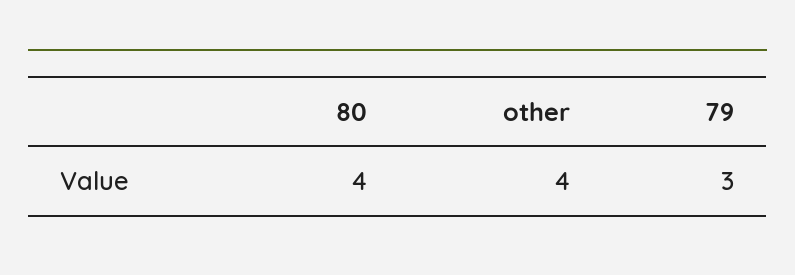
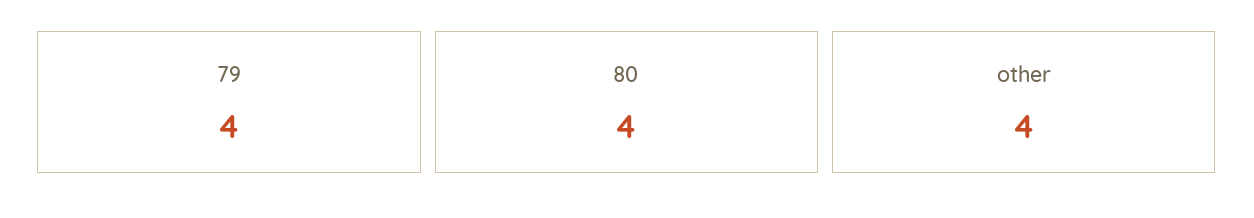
  {
    "80": 4,
    "other": 4,
-   "79": 3
+   "79": 4
  }

